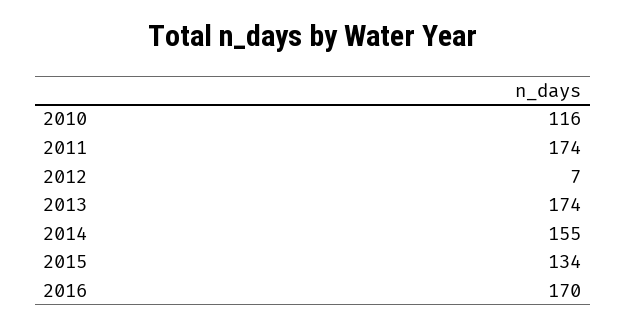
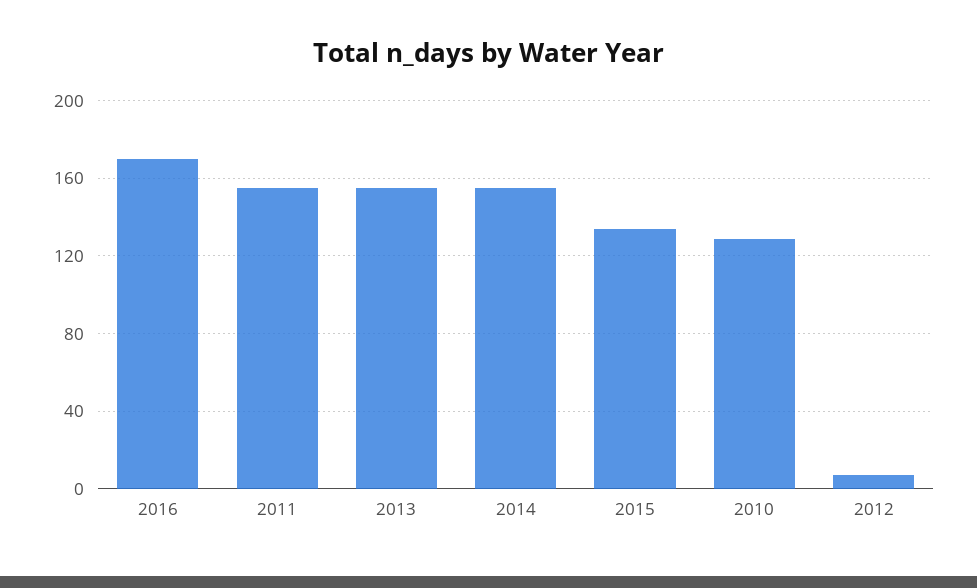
  {
-   "2010": 116,
+   "2010": 130,
-   "2011": 174,
+   "2011": 155,
    "2012": 7,
-   "2013": 174,
+   "2013": 155,
    "2014": 155,
    "2015": 134,
    "2016": 170
  }

